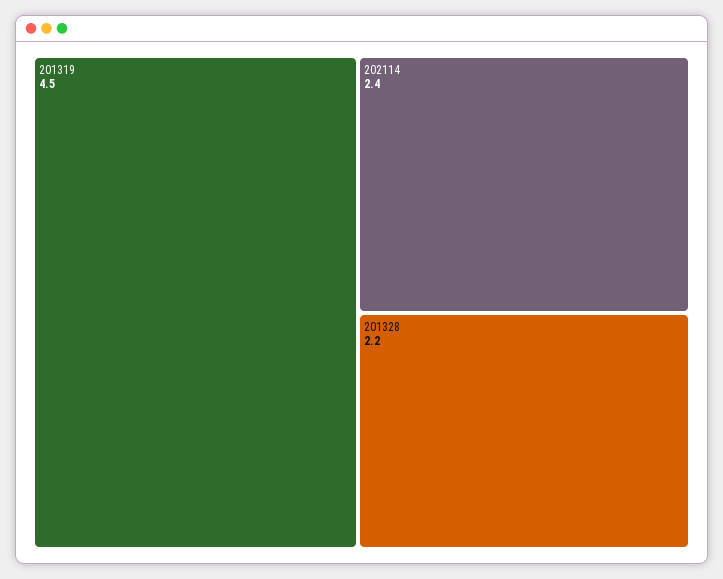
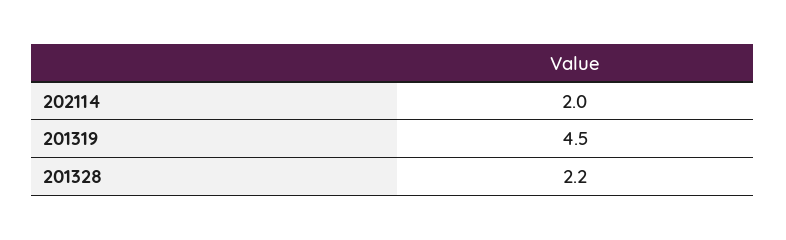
  {
    "201319": 4.5,
-   "202114": 2.4,
+   "202114": 2,
    "201328": 2.2
  }

